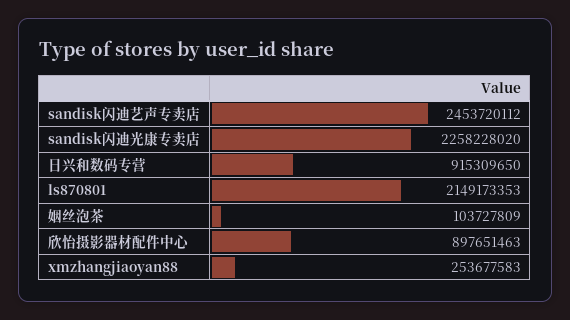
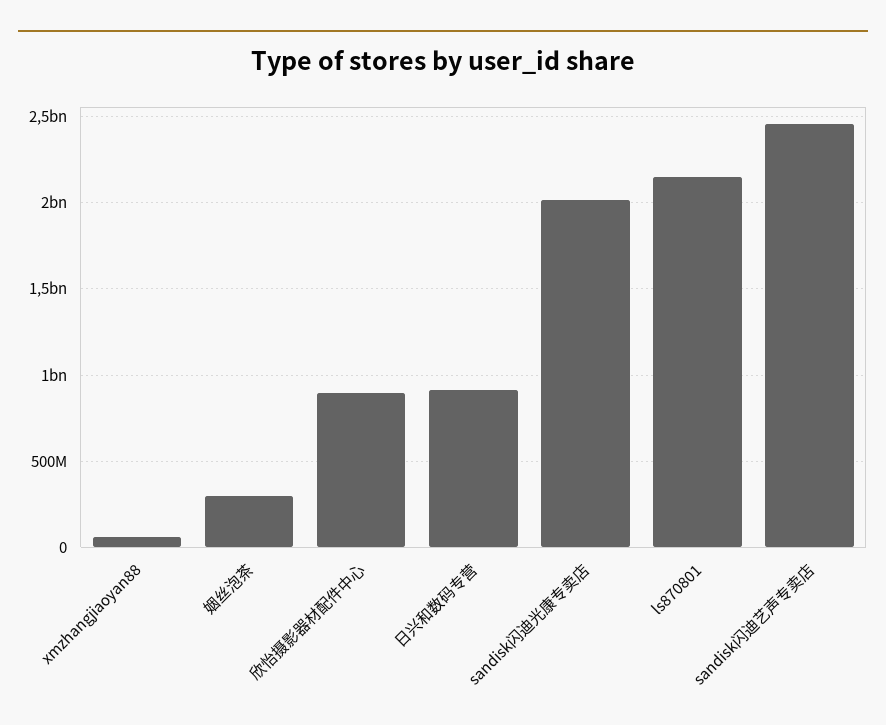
  {
    "sandisk闪迪艺声专卖店": 2453720112,
-   "sandisk闪迪光康专卖店": 2258228020,
+   "sandisk闪迪光康专卖店": 2000000000,
    "日兴和数码专营": 915309650,
    "ls870801": 2149173353,
-   "姻丝泡茶": 103727809,
+   "姻丝泡茶": 300000000,
    "欣怡摄影器材配件中心": 897651463,
-   "xmzhangjiaoyan88": 253677583
+   "xmzhangjiaoyan88": 50000000
  }

